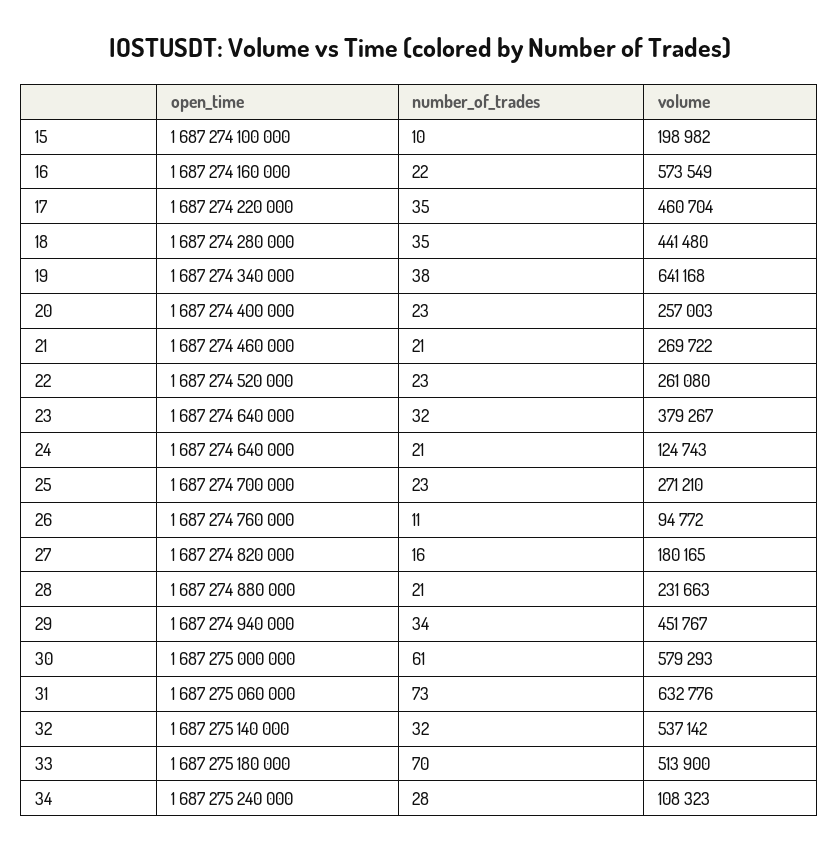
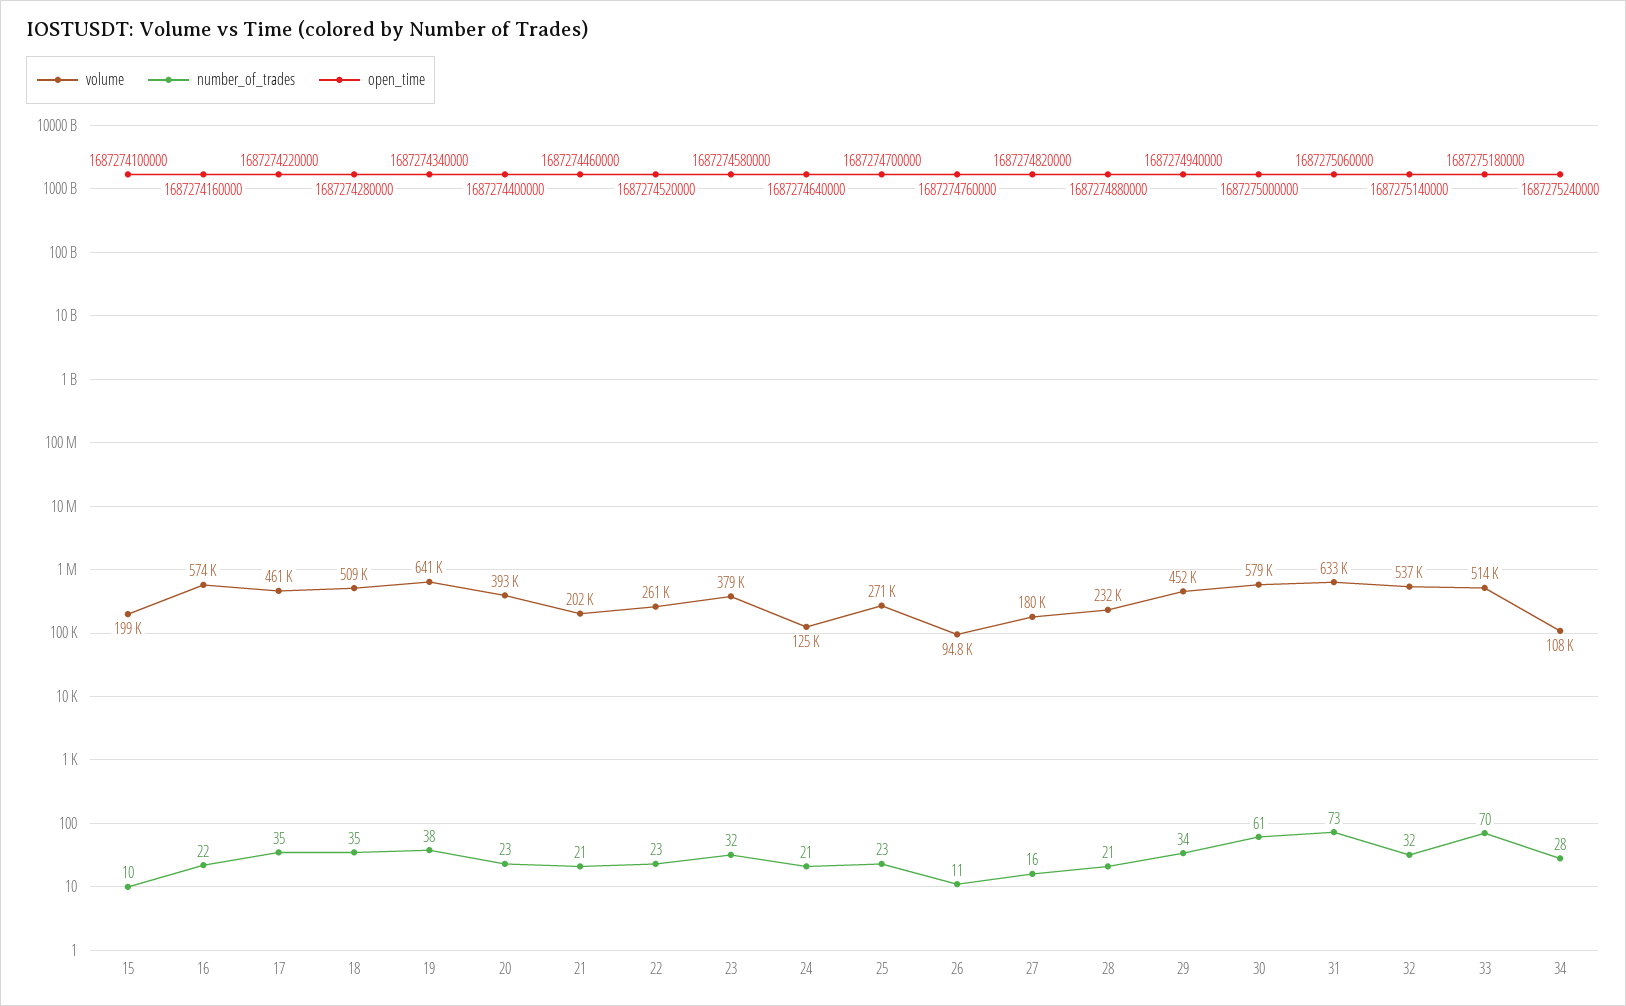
  {
    "open_time": {
      "15": 1687274100000,
      "16": 1687274160000,
      "17": 1687274220000,
      "18": 1687274280000,
      "19": 1687274340000,
      "20": 1687274400000,
      "21": 1687274460000,
      "22": 1687274520000,
-     "23": 1687274640000,
+     "23": 1687274580000,
      "24": 1687274640000,
      "25": 1687274700000,
      "26": 1687274760000,
      "27": 1687274820000,
      "28": 1687274880000,
      "29": 1687274940000,
      "30": 1687275000000,
      "31": 1687275060000,
      "32": 1687275140000,
      "33": 1687275180000,
      "34": 1687275240000
    },
    "number_of_trades": {
      "15": 10,
      "16": 22,
      "17": 35,
      "18": 35,
      "19": 38,
      "20": 23,
      "21": 21,
      "22": 23,
      "23": 32,
      "24": 21,
      "25": 23,
      "26": 11,
      "27": 16,
      "28": 21,
      "29": 34,
      "30": 61,
      "31": 73,
      "32": 32,
      "33": 70,
      "34": 28
    },
    "volume": {
      "15": 198982,
      "16": 573549,
      "17": 460704,
-     "18": 441480,
+     "18": 509000,
      "19": 641168,
-     "20": 257003,
+     "20": 393000,
-     "21": 269722,
+     "21": 202000,
      "22": 261080,
      "23": 379267,
      "24": 124743,
      "25": 271210,
      "26": 94772,
      "27": 180165,
      "28": 231663,
      "29": 451767,
      "30": 579293,
      "31": 632776,
      "32": 537142,
      "33": 513900,
      "34": 108323
    }
  }

